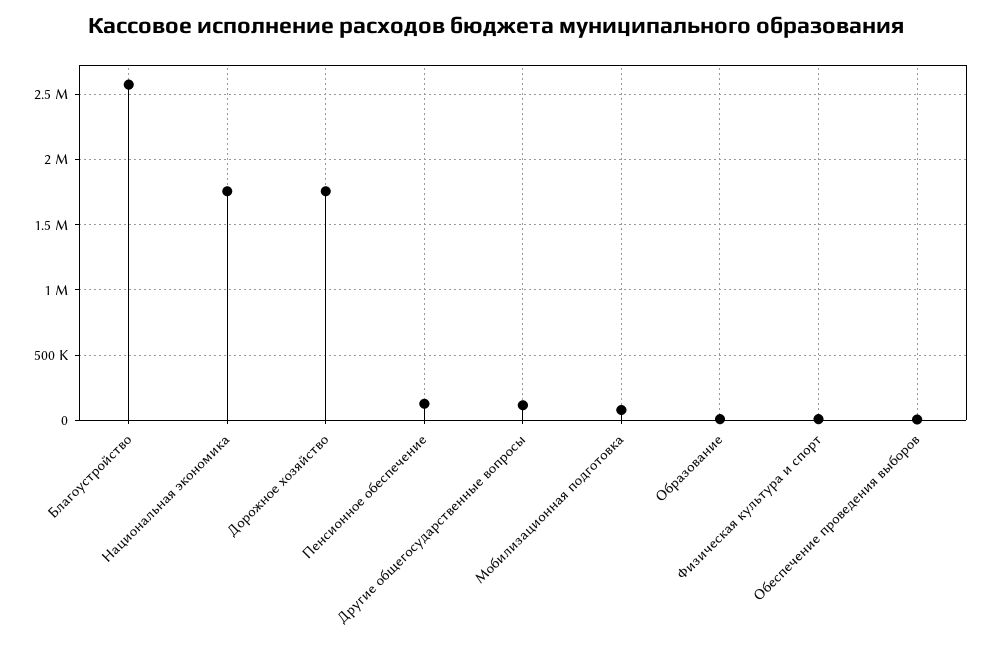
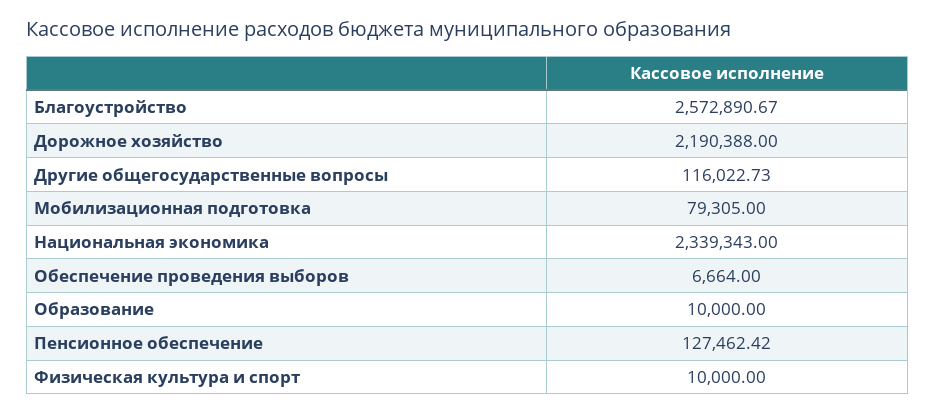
  {
    "Благоустройство": 2572890.67,
-   "Национальная экономика": 1750000,
+   "Национальная экономика": 2339343,
-   "Дорожное хозяйство": 1750000,
+   "Дорожное хозяйство": 2190388,
    "Пенсионное обеспечение": 127462.42,
    "Другие общегосударственные вопросы": 116022.73,
    "Мобилизационная подготовка": 79305,
    "Образование": 10000,
    "Физическая культура и спорт": 10000,
    "Обеспечение проведения выборов": 6664
  }

